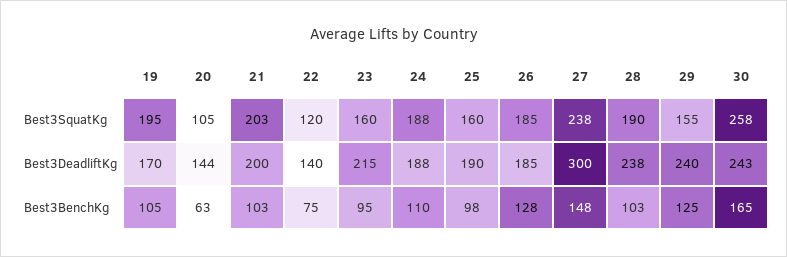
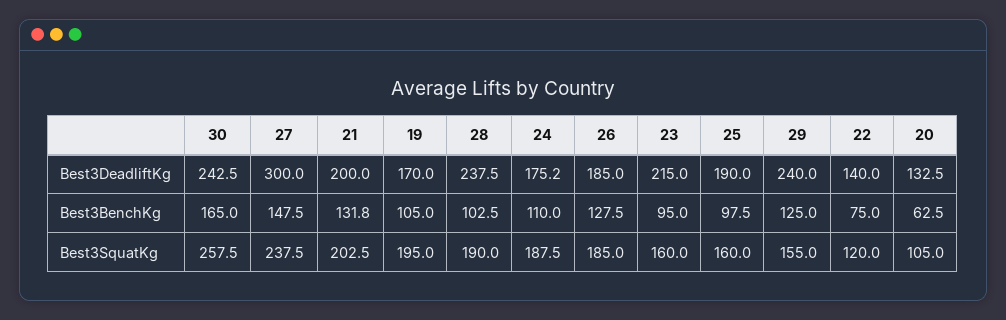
  {
    "19": {
      "Best3SquatKg": 195,
      "Best3DeadliftKg": 170,
      "Best3BenchKg": 105
    },
    "20": {
      "Best3SquatKg": 105,
-     "Best3DeadliftKg": 144,
+     "Best3DeadliftKg": 132.5,
      "Best3BenchKg": 62.5
    },
    "21": {
      "Best3SquatKg": 202.5,
      "Best3DeadliftKg": 200,
-     "Best3BenchKg": 103
+     "Best3BenchKg": 131.8
    },
    "22": {
      "Best3SquatKg": 120,
      "Best3DeadliftKg": 140,
      "Best3BenchKg": 75
    },
    "23": {
      "Best3SquatKg": 160,
      "Best3DeadliftKg": 215,
      "Best3BenchKg": 95
    },
    "24": {
      "Best3SquatKg": 187.5,
-     "Best3DeadliftKg": 188,
+     "Best3DeadliftKg": 175.2,
      "Best3BenchKg": 110
    },
    "25": {
      "Best3SquatKg": 160,
      "Best3DeadliftKg": 190,
      "Best3BenchKg": 97.5
    },
    "26": {
      "Best3SquatKg": 185,
      "Best3DeadliftKg": 185,
      "Best3BenchKg": 127.5
    },
    "27": {
      "Best3SquatKg": 237.5,
      "Best3DeadliftKg": 300,
      "Best3BenchKg": 147.5
    },
    "28": {
      "Best3SquatKg": 190,
      "Best3DeadliftKg": 237.5,
      "Best3BenchKg": 102.5
    },
    "29": {
      "Best3SquatKg": 155,
      "Best3DeadliftKg": 240,
      "Best3BenchKg": 125
    },
    "30": {
      "Best3SquatKg": 257.5,
      "Best3DeadliftKg": 242.5,
      "Best3BenchKg": 165
    }
  }

